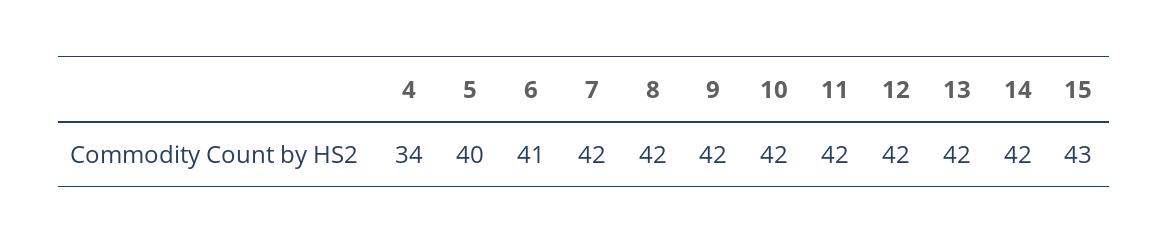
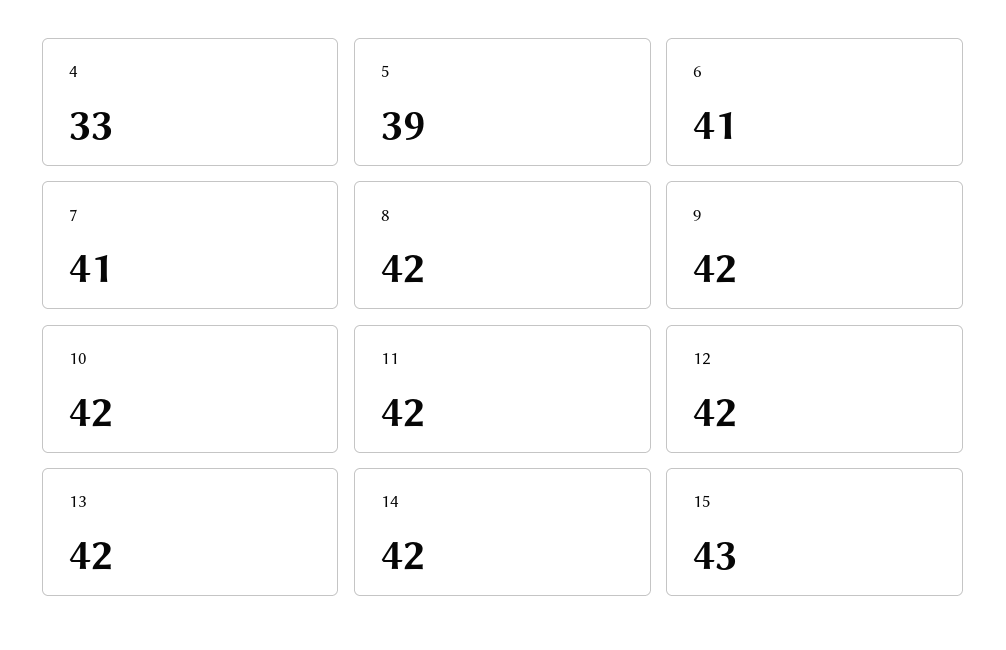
  {
-   "4": 34,
+   "4": 33,
-   "5": 40,
+   "5": 39,
    "6": 41,
-   "7": 42,
+   "7": 41,
    "8": 42,
    "9": 42,
    "10": 42,
    "11": 42,
    "12": 42,
    "13": 42,
    "14": 42,
    "15": 43
  }

